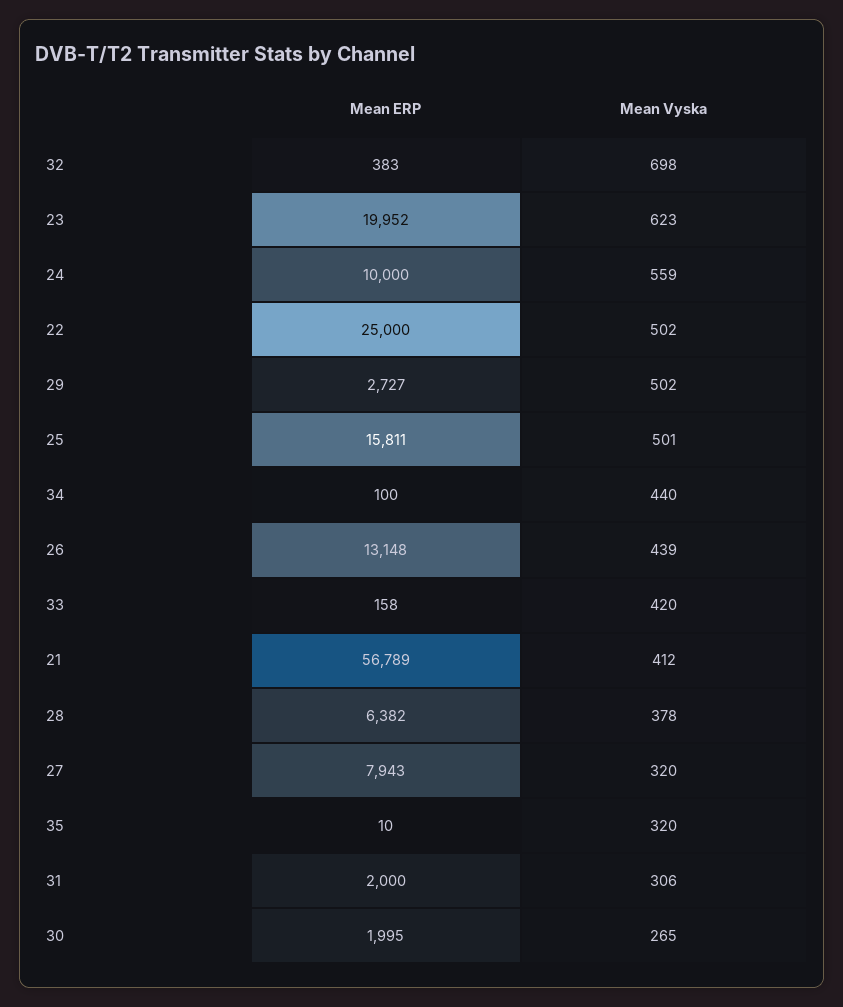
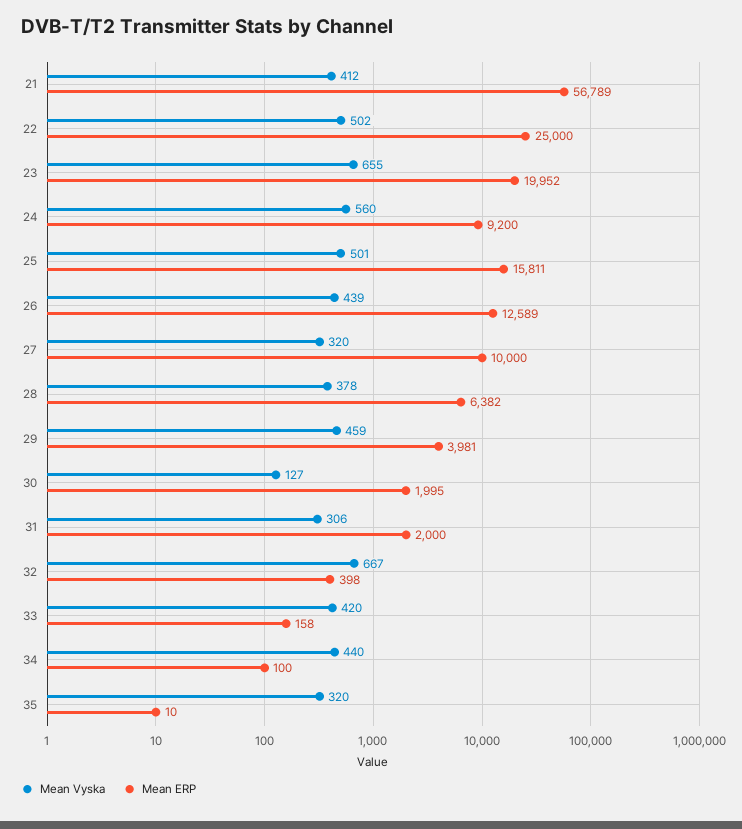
  {
    "Mean ERP": {
-     "32": 383,
+     "32": 398,
      "23": 19952,
-     "24": 10000,
+     "24": 9200,
      "22": 25000,
-     "29": 2727,
+     "29": 3981,
      "25": 15811,
      "34": 100,
-     "26": 13148,
+     "26": 12589,
      "33": 158,
      "21": 56789,
      "28": 6382,
-     "27": 7943,
+     "27": 10000,
      "35": 10,
      "31": 2000,
      "30": 1995
    },
    "Mean Vyska": {
-     "32": 698,
+     "32": 667,
-     "23": 623,
+     "23": 655,
-     "24": 559,
+     "24": 560,
      "22": 502,
-     "29": 502,
+     "29": 459,
      "25": 501,
      "34": 440,
      "26": 439,
      "33": 420,
      "21": 412,
      "28": 378,
      "27": 320,
      "35": 320,
      "31": 306,
-     "30": 265
+     "30": 127
    }
  }

